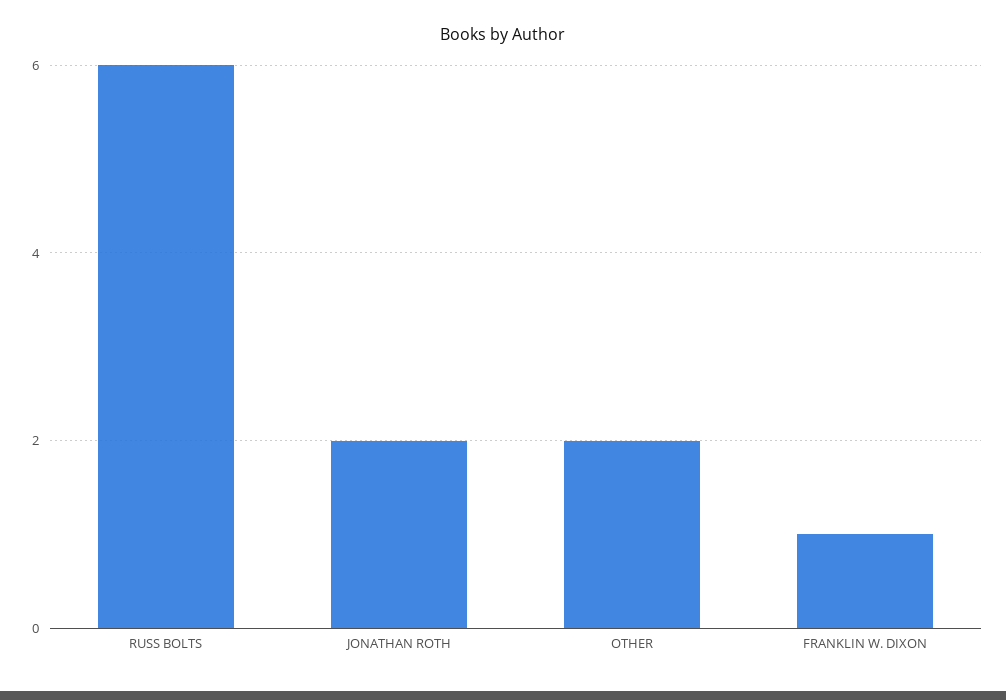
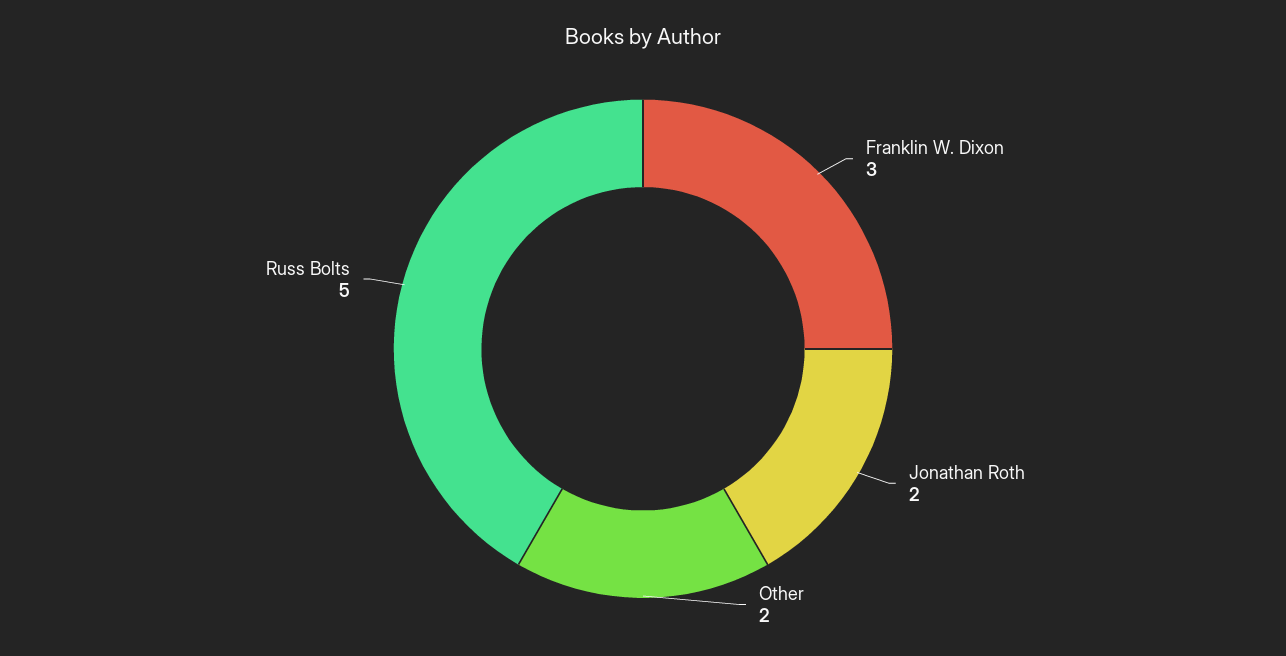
  {
-   "RUSS BOLTS": 6,
+   "RUSS BOLTS": 5,
    "JONATHAN ROTH": 2,
    "OTHER": 2,
-   "FRANKLIN W. DIXON": 1
+   "FRANKLIN W. DIXON": 3
  }

